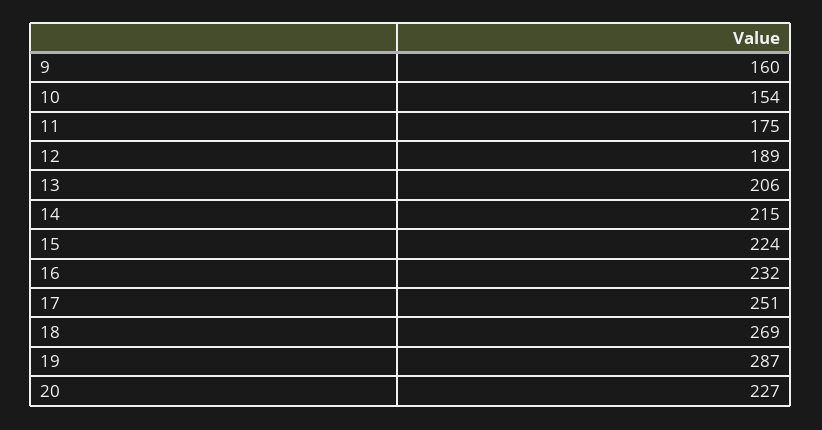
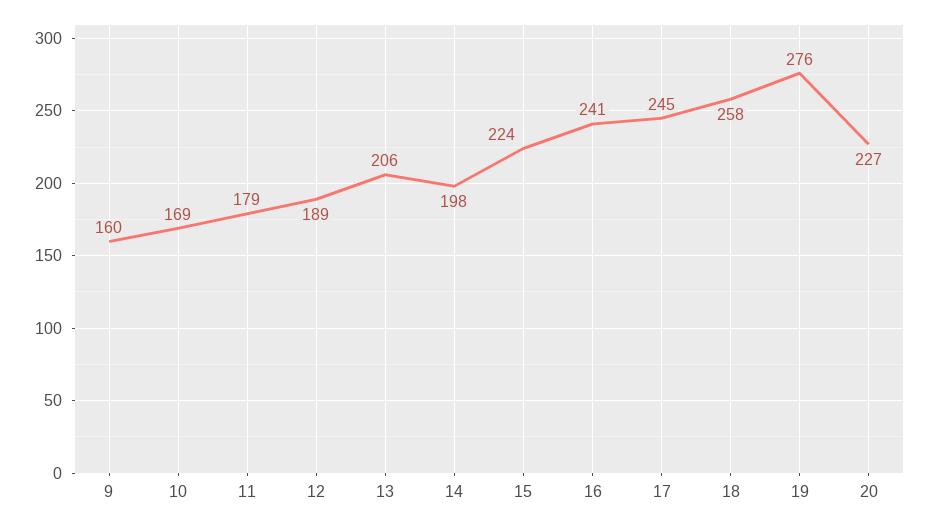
  {
    "9": 160,
-   "10": 154,
+   "10": 169,
-   "11": 175,
+   "11": 179,
    "12": 189,
    "13": 206,
-   "14": 215,
+   "14": 198,
    "15": 224,
-   "16": 232,
+   "16": 241,
-   "17": 251,
+   "17": 245,
-   "18": 269,
+   "18": 258,
-   "19": 287,
+   "19": 276,
    "20": 227
  }

